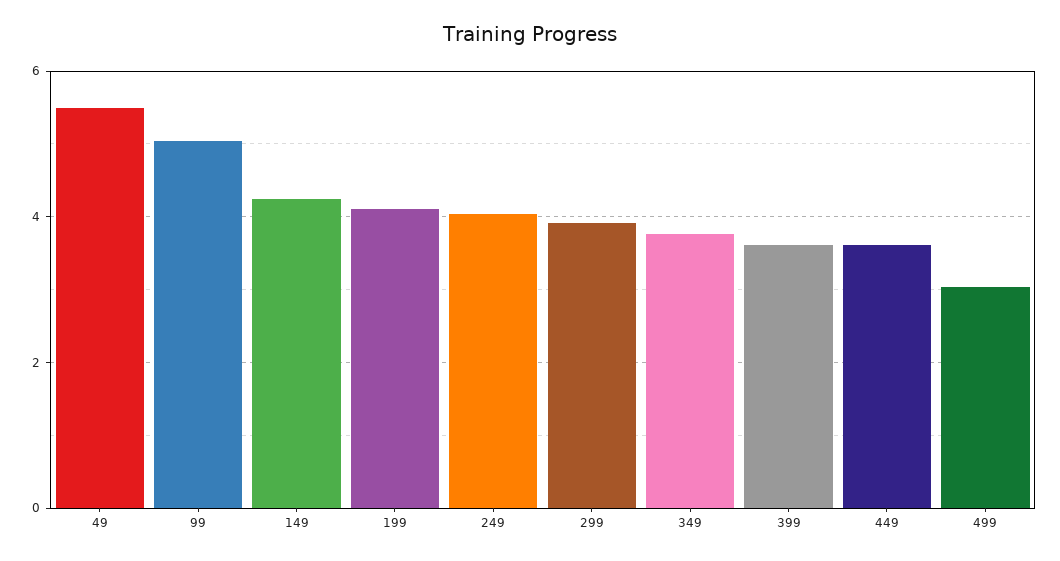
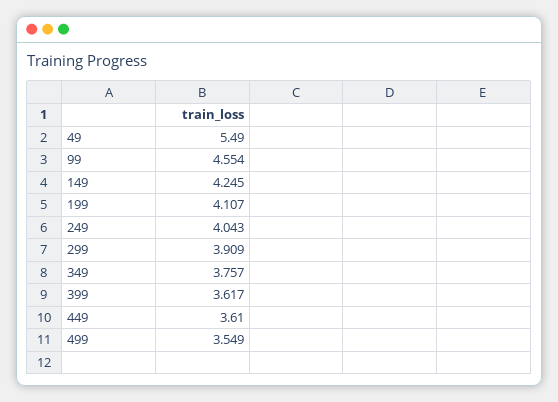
  {
    "49": 5.49,
-   "99": 5,
+   "99": 4.554,
    "149": 4.245,
    "199": 4.107,
    "249": 4.043,
    "299": 3.909,
    "349": 3.757,
    "399": 3.617,
    "449": 3.61,
-   "499": 3
+   "499": 3.549
  }

